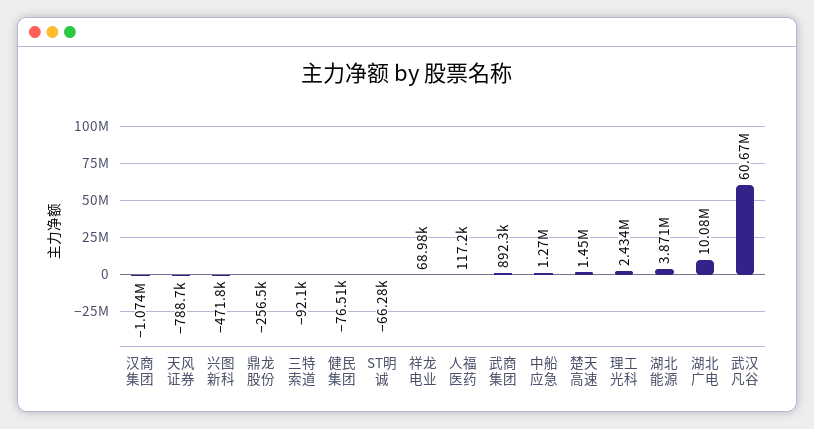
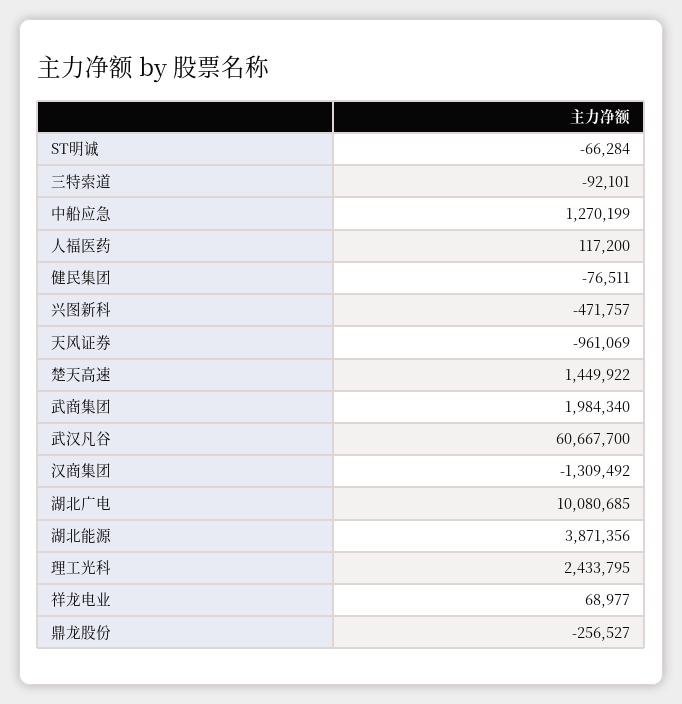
  {
-   "汉商集团": -1074000,
+   "汉商集团": -1309492,
-   "天风证券": -788700,
+   "天风证券": -961069,
    "兴图新科": -471757,
    "鼎龙股份": -256527,
    "三特索道": -92101,
    "健民集团": -76511,
    "ST明诚": -66284,
    "祥龙电业": 68977,
    "人福医药": 117200,
-   "武商集团": 892300,
+   "武商集团": 1984340,
    "中船应急": 1270199,
    "楚天高速": 1449922,
    "理工光科": 2433795,
    "湖北能源": 3871356,
    "湖北广电": 10080685,
    "武汉凡谷": 60667700
  }

